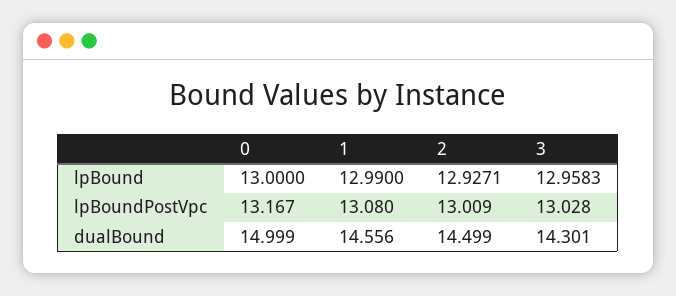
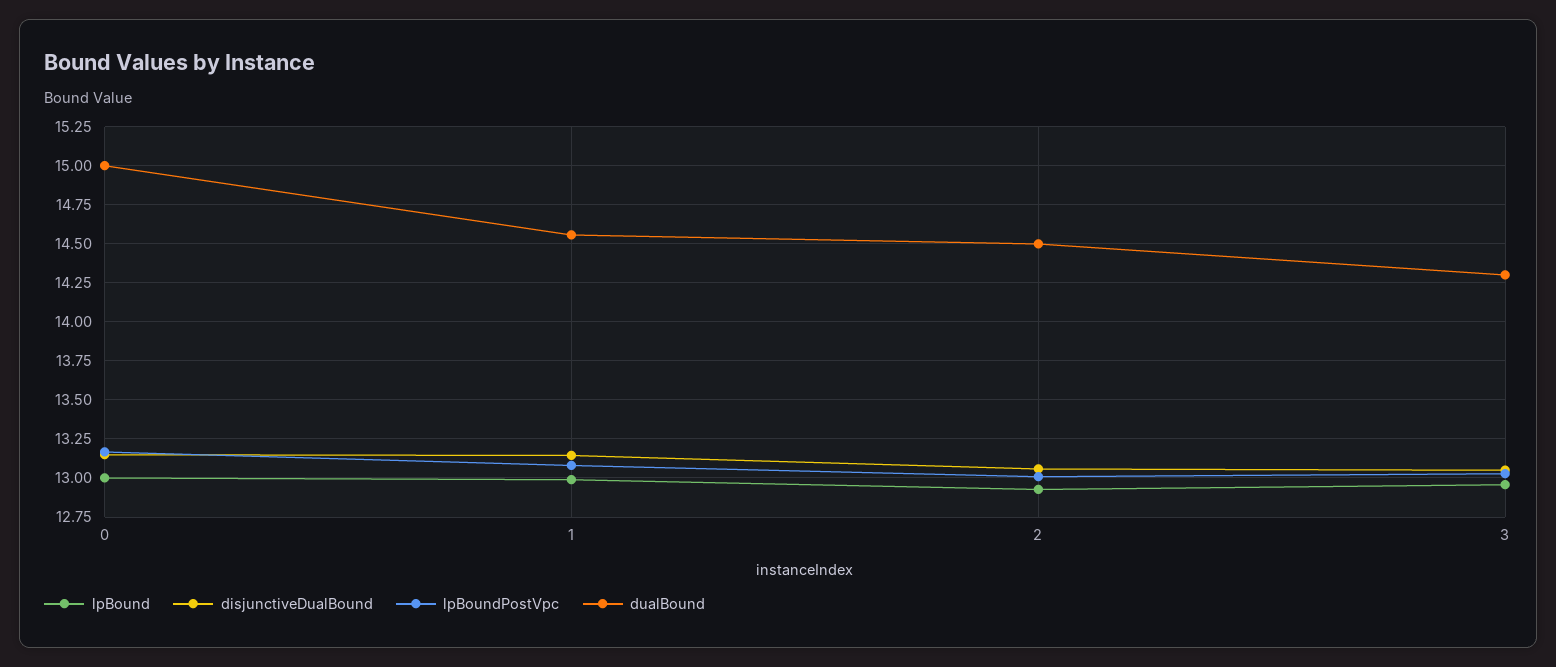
  {
    "lpBound": {
      "0": 13,
      "1": 12.99,
      "2": 12.9271,
      "3": 12.9583
    },
    "lpBoundPostVpc": {
      "0": 13.167,
      "1": 13.08,
      "2": 13.009,
      "3": 13.028
    },
    "dualBound": {
      "0": 14.999,
      "1": 14.556,
      "2": 14.499,
      "3": 14.301
-   }
+   },
+   "disjunctiveDualBound": {
+     "0": 13.15,
+     "1": 13.15,
+     "2": 13.05,
+     "3": 13.05
+   }
  }

